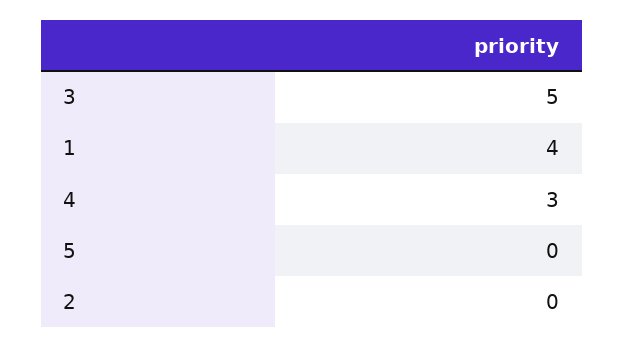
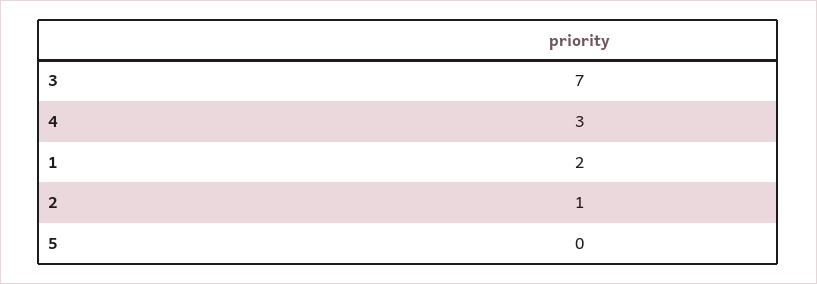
  {
-   "3": 5,
+   "3": 7,
-   "1": 4,
+   "1": 2,
    "4": 3,
    "5": 0,
-   "2": 0
+   "2": 1
  }

